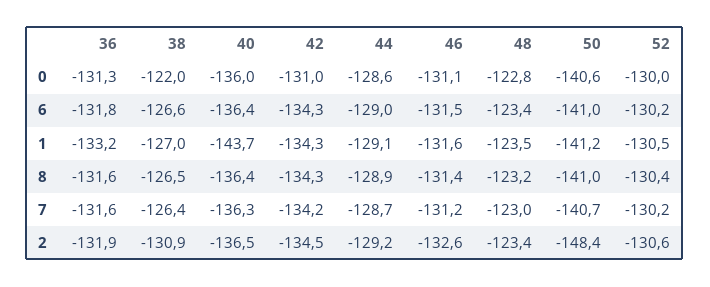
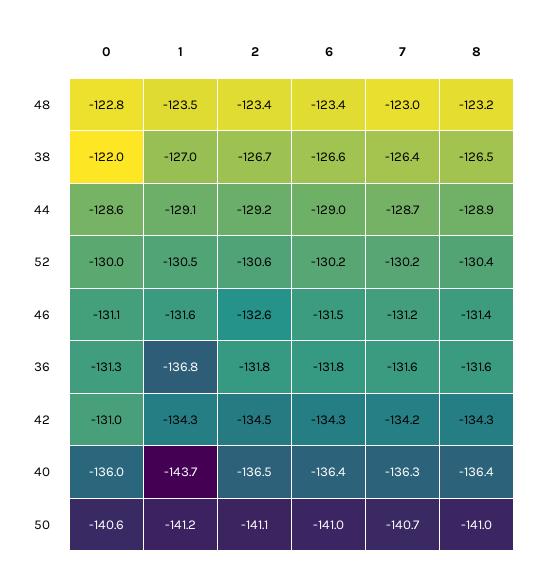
  {
    "36": {
      "0": -131.3,
      "6": -131.8,
-     "1": -133.2,
+     "1": -136.8,
      "8": -131.6,
      "7": -131.6,
-     "2": -131.9
+     "2": -131.8
    },
    "38": {
      "0": -122,
      "6": -126.6,
      "1": -127,
      "8": -126.5,
      "7": -126.4,
-     "2": -130.9
+     "2": -126.7
    },
    "40": {
      "0": -136,
      "6": -136.4,
      "1": -143.7,
      "8": -136.4,
      "7": -136.3,
      "2": -136.5
    },
    "42": {
      "0": -131,
      "6": -134.3,
      "1": -134.3,
      "8": -134.3,
      "7": -134.2,
      "2": -134.5
    },
    "44": {
      "0": -128.6,
      "6": -129,
      "1": -129.1,
      "8": -128.9,
      "7": -128.7,
      "2": -129.2
    },
    "46": {
      "0": -131.1,
      "6": -131.5,
      "1": -131.6,
      "8": -131.4,
      "7": -131.2,
      "2": -132.6
    },
    "48": {
      "0": -122.8,
      "6": -123.4,
      "1": -123.5,
      "8": -123.2,
      "7": -123,
      "2": -123.4
    },
    "50": {
      "0": -140.6,
      "6": -141,
      "1": -141.2,
      "8": -141,
      "7": -140.7,
-     "2": -148.4
+     "2": -141.1
    },
    "52": {
      "0": -130,
      "6": -130.2,
      "1": -130.5,
      "8": -130.4,
      "7": -130.2,
      "2": -130.6
    }
  }

